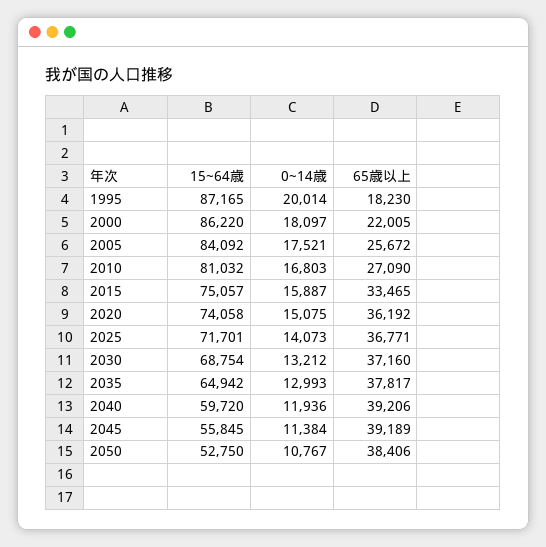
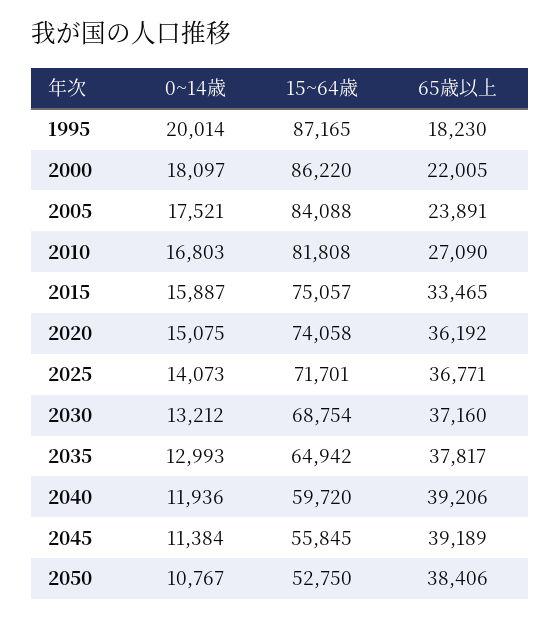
  {
    "15~64歳": {
      "1995": 87165,
      "2000": 86220,
-     "2005": 84092,
+     "2005": 84088,
-     "2010": 81032,
+     "2010": 81808,
      "2015": 75057,
      "2020": 74058,
      "2025": 71701,
      "2030": 68754,
      "2035": 64942,
      "2040": 59720,
      "2045": 55845,
      "2050": 52750
    },
    "0~14歳": {
      "1995": 20014,
      "2000": 18097,
      "2005": 17521,
      "2010": 16803,
      "2015": 15887,
      "2020": 15075,
      "2025": 14073,
      "2030": 13212,
      "2035": 12993,
      "2040": 11936,
      "2045": 11384,
      "2050": 10767
    },
    "65歳以上": {
      "1995": 18230,
      "2000": 22005,
-     "2005": 25672,
+     "2005": 23891,
      "2010": 27090,
      "2015": 33465,
      "2020": 36192,
      "2025": 36771,
      "2030": 37160,
      "2035": 37817,
      "2040": 39206,
      "2045": 39189,
      "2050": 38406
    }
  }

